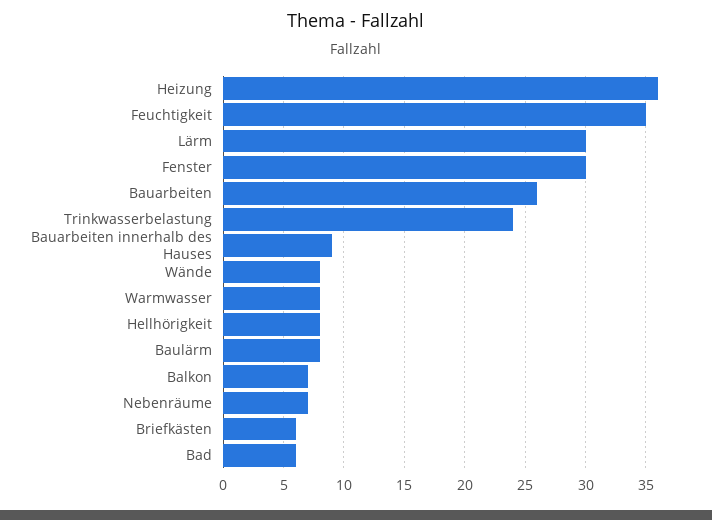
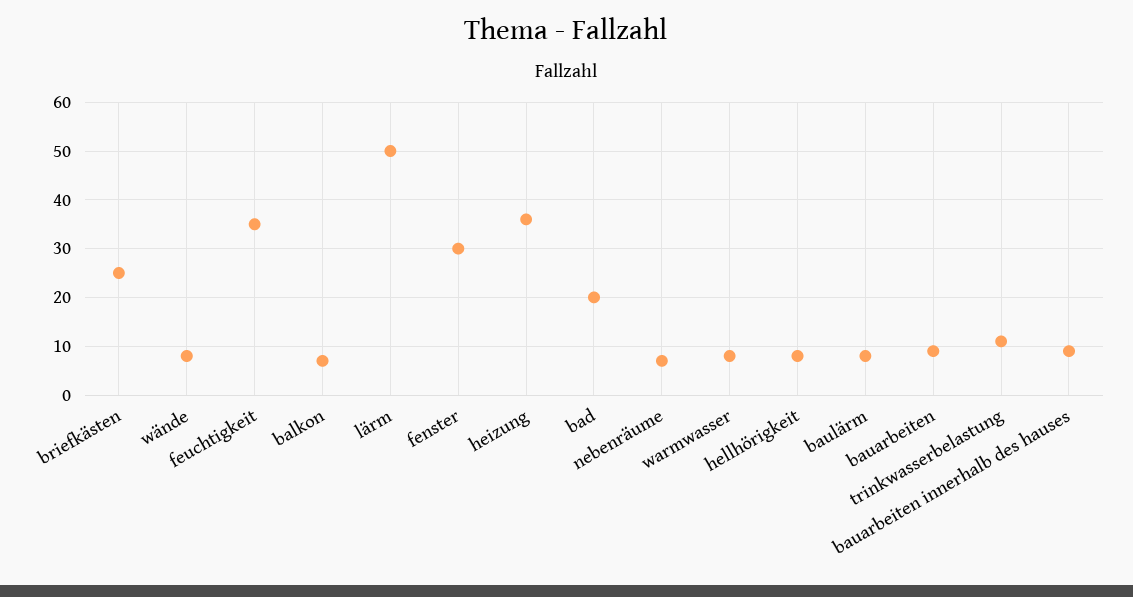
  {
    "Heizung": 36,
    "Feuchtigkeit": 35,
-   "Lärm": 30,
+   "Lärm": 50,
    "Fenster": 30,
-   "Bauarbeiten": 26,
+   "Bauarbeiten": 10,
-   "Trinkwasserbelastung": 24,
+   "Trinkwasserbelastung": 10,
    "Bauarbeiten innerhalb des Hauses": 9,
    "Wände": 8,
    "Warmwasser": 8,
    "Hellhörigkeit": 8,
    "Baulärm": 8,
    "Balkon": 7,
    "Nebenräume": 7,
-   "Briefkästen": 6,
+   "Briefkästen": 25,
-   "Bad": 6
+   "Bad": 20
  }

